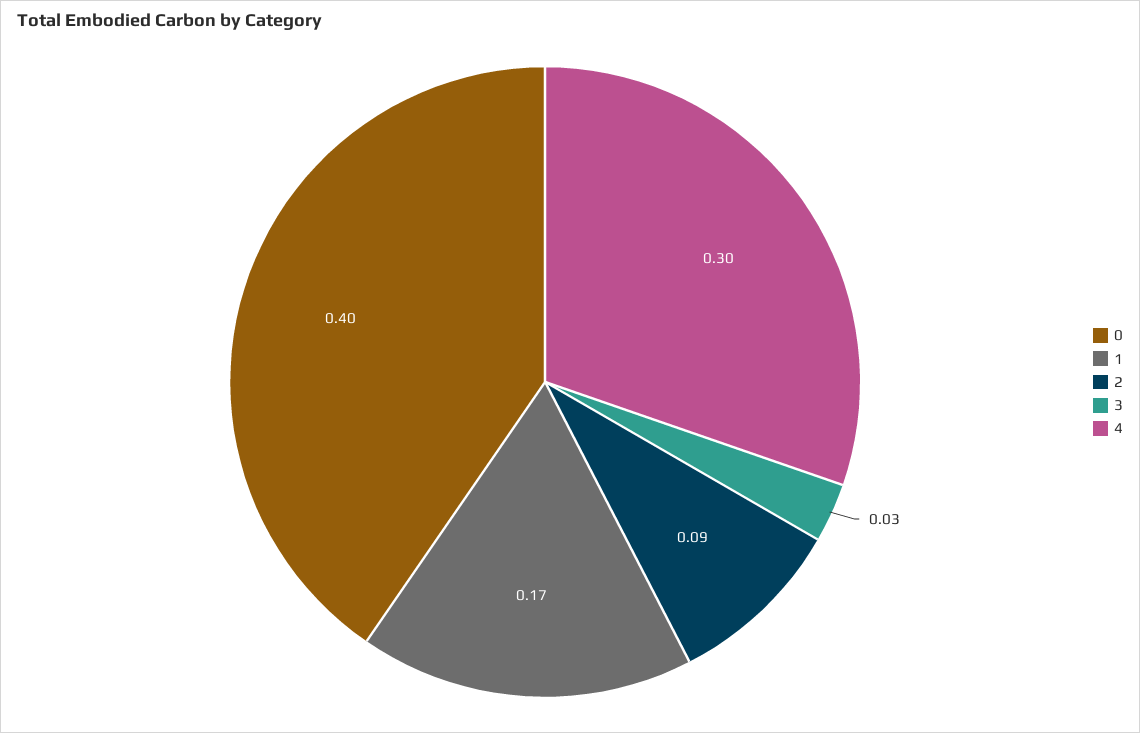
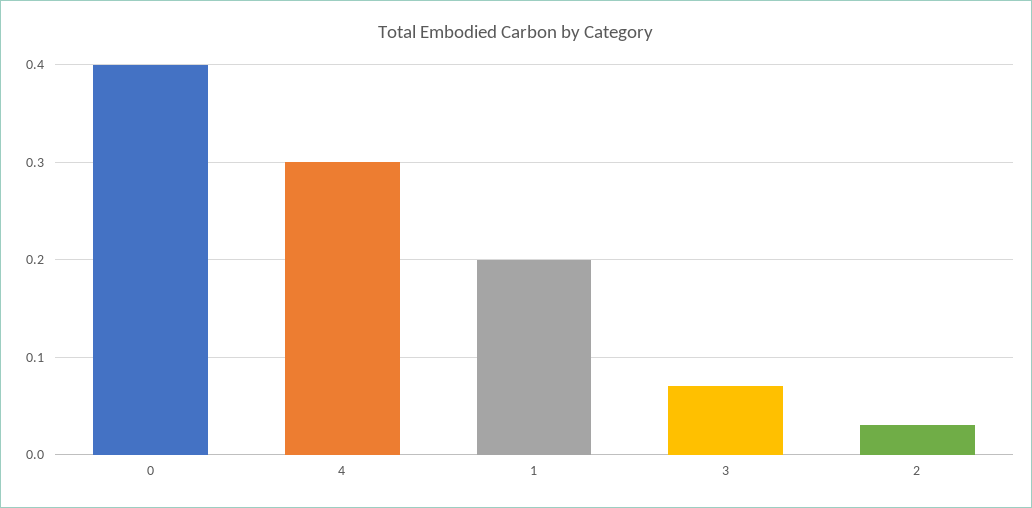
  {
    "0": 0.4,
-   "1": 0.17,
+   "1": 0.2,
-   "2": 0.09,
+   "2": 0.03,
-   "3": 0.03,
+   "3": 0.07,
    "4": 0.3
  }

